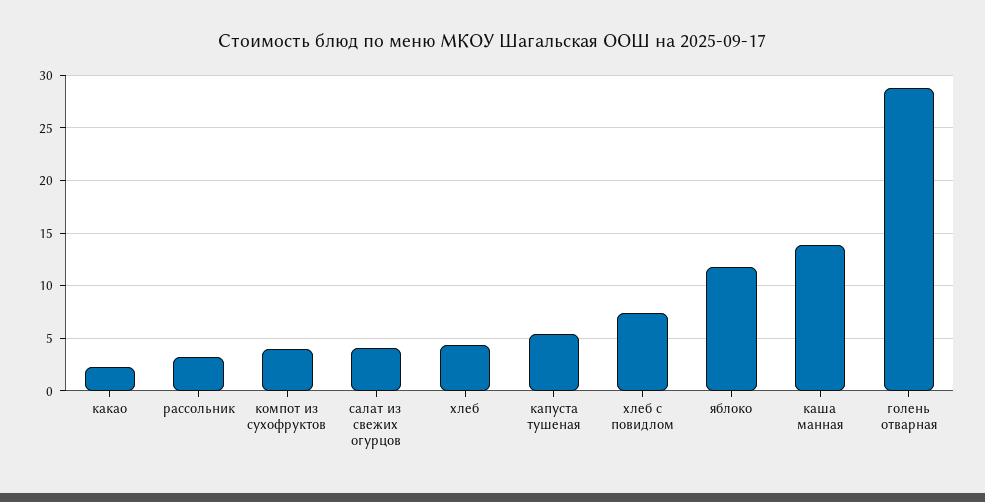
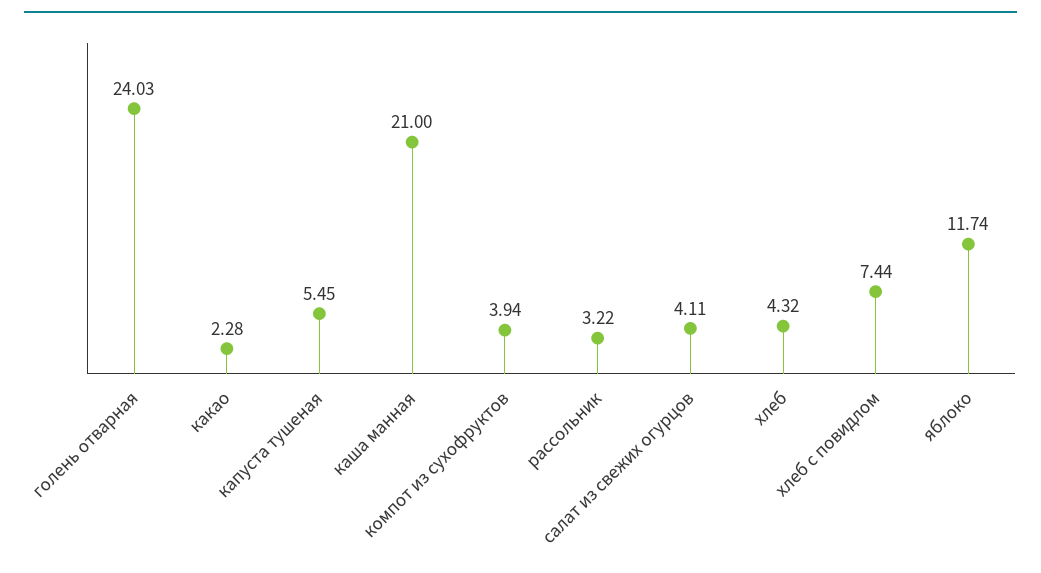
  {
    "какао": 2.28,
    "рассольник": 3.22,
    "компот из сухофруктов": 3.94,
    "салат из свежих огурцов": 4.11,
    "хлеб": 4.32,
    "капуста тушеная": 5.45,
    "хлеб с повидлом": 7.44,
    "яблоко": 11.74,
-   "каша манная": 14,
+   "каша манная": 21,
-   "голень отварная": 29
+   "голень отварная": 24.03
  }

